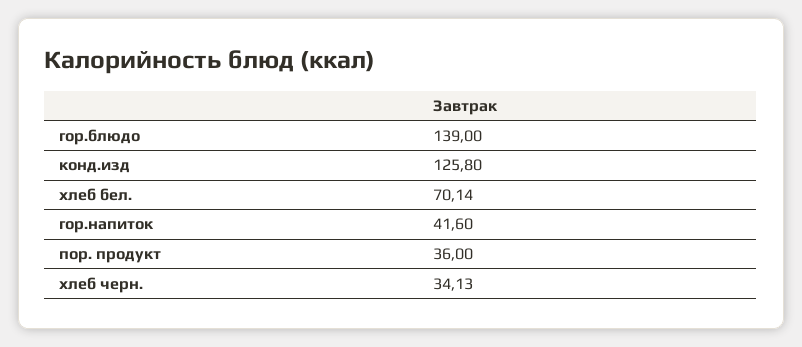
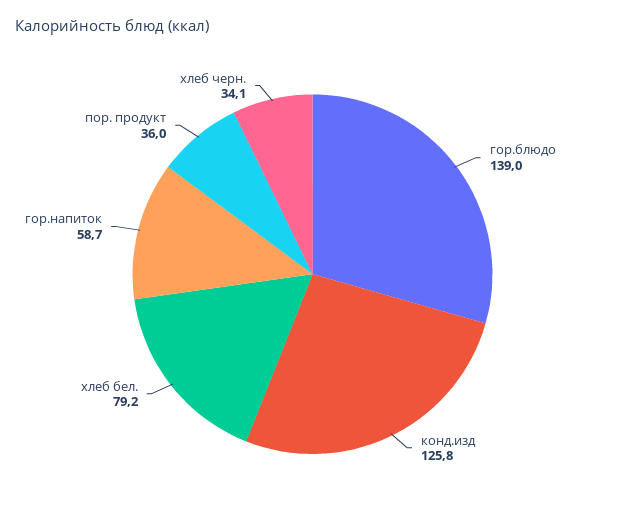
  {
    "гор.блюдо": 139,
    "конд.изд": 125.8,
-   "хлеб бел.": 70.14,
+   "хлеб бел.": 79.2,
-   "гор.напиток": 41.6,
+   "гор.напиток": 58.7,
    "пор. продукт": 36,
    "хлеб черн.": 34.13
  }

